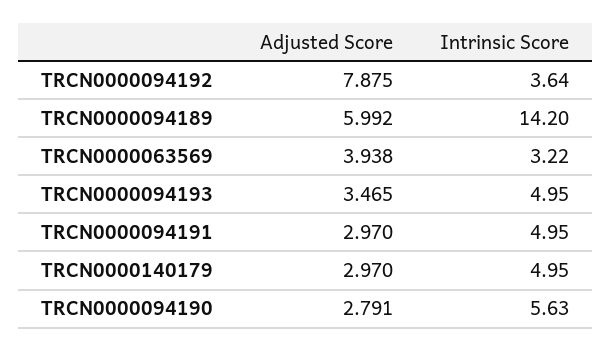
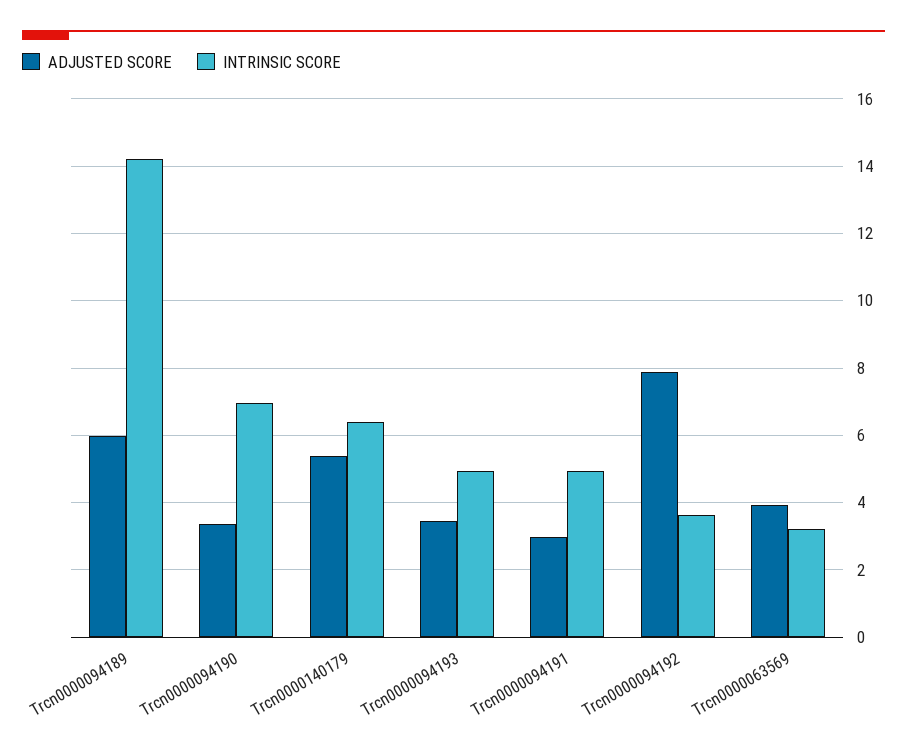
  {
    "Adjusted Score": {
      "TRCN0000094192": 7.875,
      "TRCN0000094189": 5.992,
      "TRCN0000063569": 3.938,
      "TRCN0000094193": 3.465,
      "TRCN0000094191": 2.97,
-     "TRCN0000140179": 2.97,
+     "TRCN0000140179": 5.4,
-     "TRCN0000094190": 2.791
+     "TRCN0000094190": 3.4
    },
    "Intrinsic Score": {
      "TRCN0000094192": 3.64,
      "TRCN0000094189": 14.2,
      "TRCN0000063569": 3.22,
      "TRCN0000094193": 4.95,
      "TRCN0000094191": 4.95,
-     "TRCN0000140179": 4.95,
+     "TRCN0000140179": 6.4,
-     "TRCN0000094190": 5.63
+     "TRCN0000094190": 7
    }
  }

